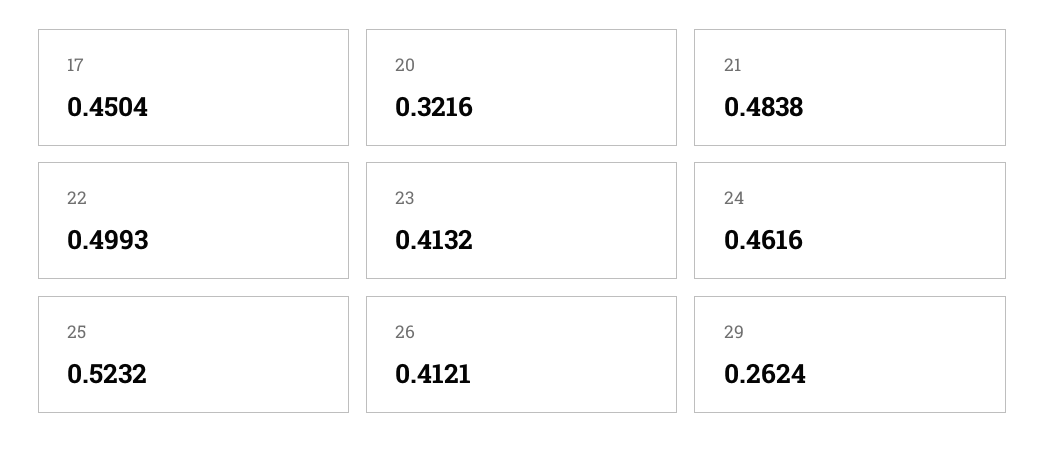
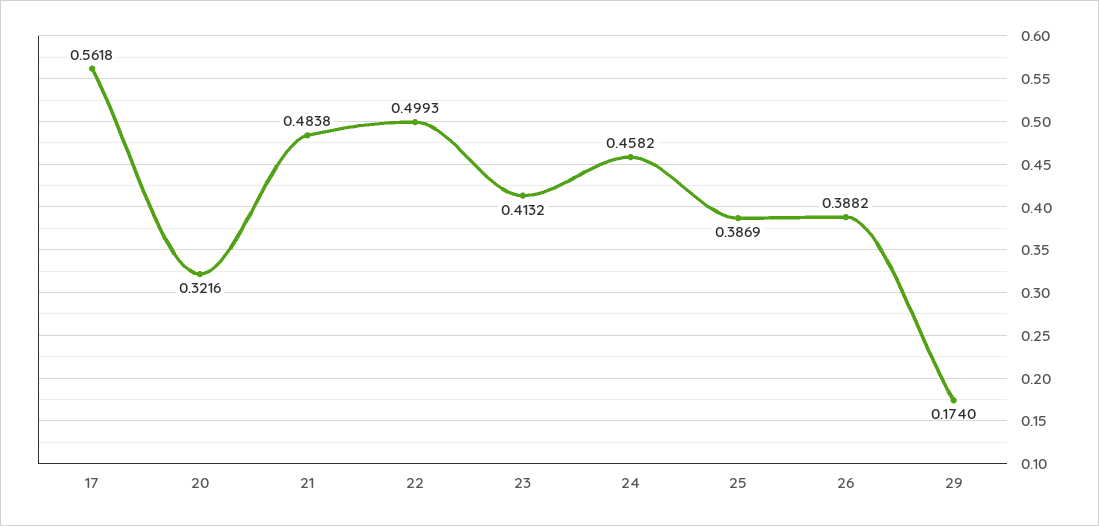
  {
-   "17": 0.4504,
+   "17": 0.5618,
    "20": 0.3216,
    "21": 0.4838,
    "22": 0.4993,
    "23": 0.4132,
-   "24": 0.4616,
+   "24": 0.4582,
-   "25": 0.5232,
+   "25": 0.3869,
-   "26": 0.4121,
+   "26": 0.3882,
-   "29": 0.2624
+   "29": 0.174
  }

